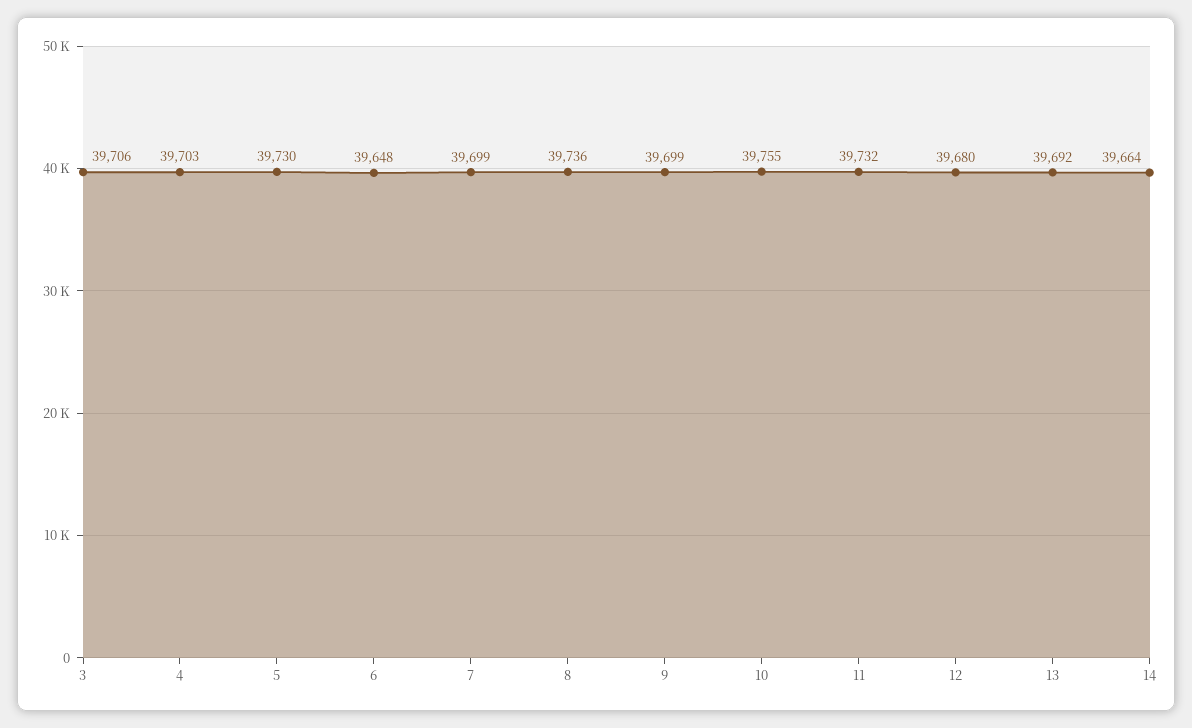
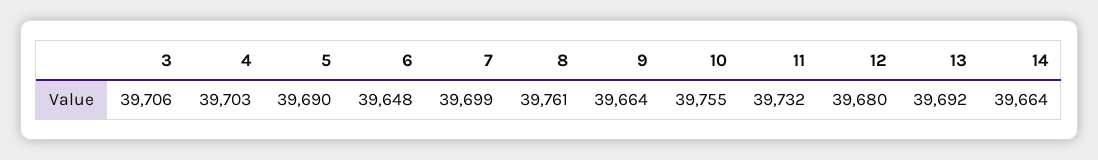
  {
    "3": 39706,
    "4": 39703,
-   "5": 39730,
+   "5": 39690,
    "6": 39648,
    "7": 39699,
-   "8": 39736,
+   "8": 39761,
-   "9": 39699,
+   "9": 39664,
    "10": 39755,
    "11": 39732,
    "12": 39680,
    "13": 39692,
    "14": 39664
  }

